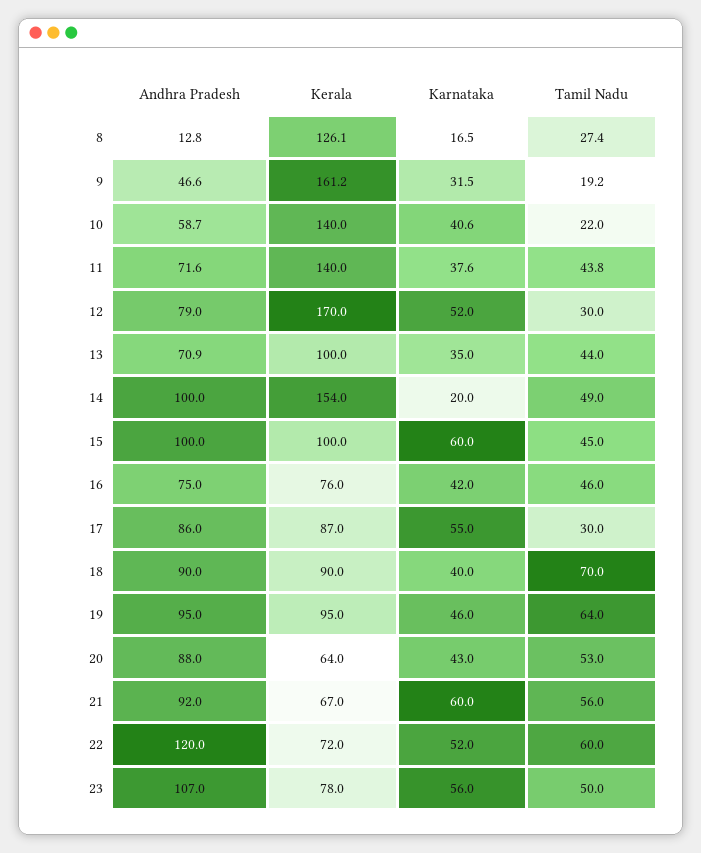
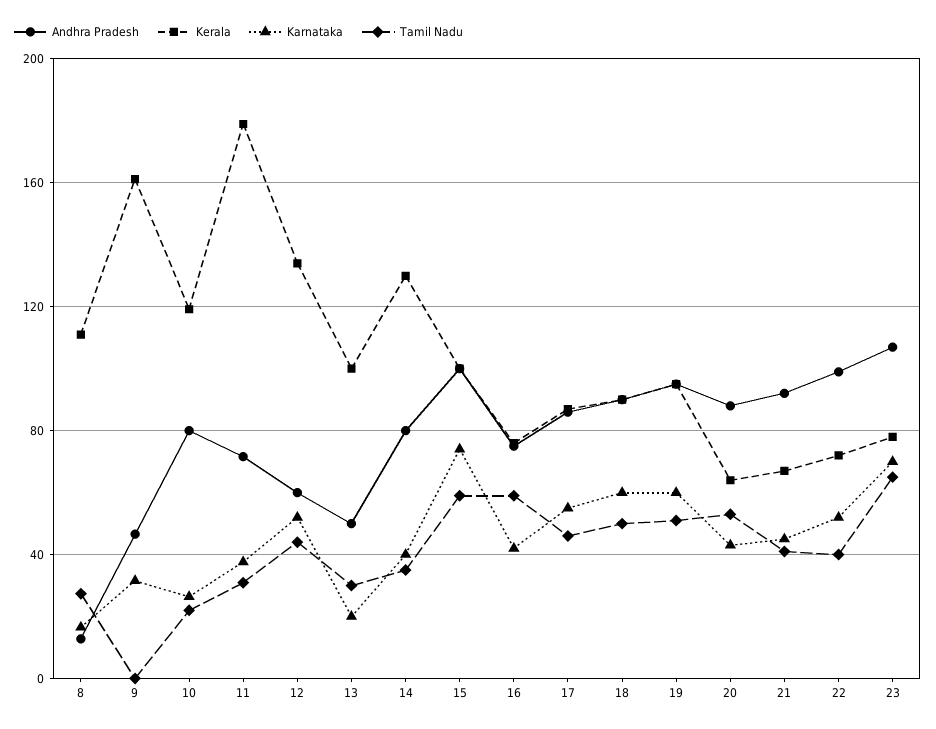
  {
    "Andhra Pradesh": {
      "8": 12.8,
      "9": 46.6,
-     "10": 58.7,
+     "10": 80,
      "11": 71.6,
-     "12": 79,
+     "12": 60,
-     "13": 70.9,
+     "13": 50,
-     "14": 100,
+     "14": 80,
      "15": 100,
      "16": 75,
      "17": 86,
      "18": 90,
      "19": 95,
      "20": 88,
      "21": 92,
-     "22": 120,
+     "22": 100,
      "23": 107
    },
    "Kerala": {
-     "8": 126.1,
+     "8": 110,
      "9": 161.2,
-     "10": 140,
+     "10": 120,
-     "11": 140,
+     "11": 180,
-     "12": 170,
+     "12": 135,
      "13": 100,
-     "14": 154,
+     "14": 130,
      "15": 100,
      "16": 76,
      "17": 87,
      "18": 90,
      "19": 95,
      "20": 64,
      "21": 67,
      "22": 72,
      "23": 78
    },
    "Karnataka": {
      "8": 16.5,
      "9": 31.5,
-     "10": 40.6,
+     "10": 25,
      "11": 37.6,
      "12": 52,
-     "13": 35,
+     "13": 20,
-     "14": 20,
+     "14": 40,
-     "15": 60,
+     "15": 75,
      "16": 42,
      "17": 55,
-     "18": 40,
+     "18": 60,
-     "19": 46,
+     "19": 60,
      "20": 43,
-     "21": 60,
+     "21": 45,
      "22": 52,
-     "23": 56
+     "23": 70
    },
    "Tamil Nadu": {
      "8": 27.4,
-     "9": 19.2,
+     "9": 0,
      "10": 22,
-     "11": 43.8,
+     "11": 30,
-     "12": 30,
+     "12": 45,
-     "13": 44,
+     "13": 30,
-     "14": 49,
+     "14": 35,
-     "15": 45,
+     "15": 60,
-     "16": 46,
+     "16": 60,
-     "17": 30,
+     "17": 45,
-     "18": 70,
+     "18": 50,
-     "19": 64,
+     "19": 50,
      "20": 53,
-     "21": 56,
+     "21": 40,
-     "22": 60,
+     "22": 40,
-     "23": 50
+     "23": 65
    }
  }

